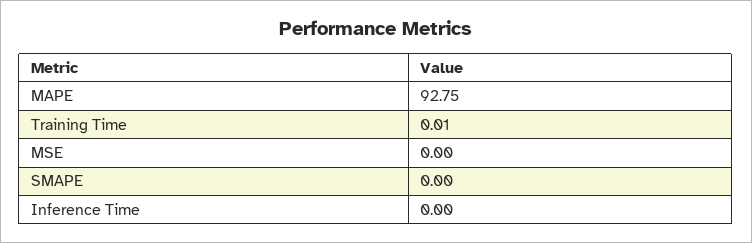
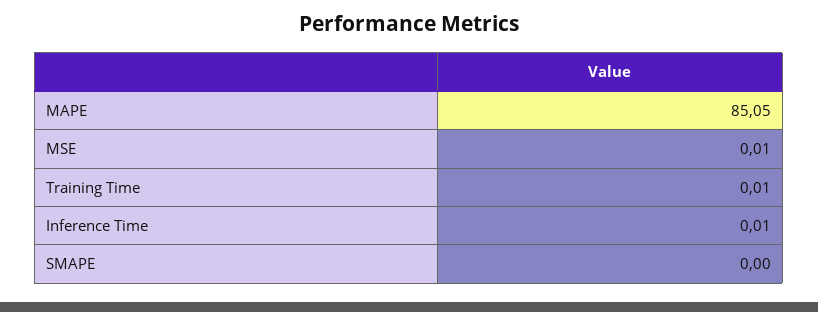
  {
-   "MAPE": 92.75,
+   "MAPE": 85.05,
    "Training Time": 0.01,
-   "MSE": 0,
+   "MSE": 0.01,
    "SMAPE": 0,
-   "Inference Time": 0
+   "Inference Time": 0.01
  }

